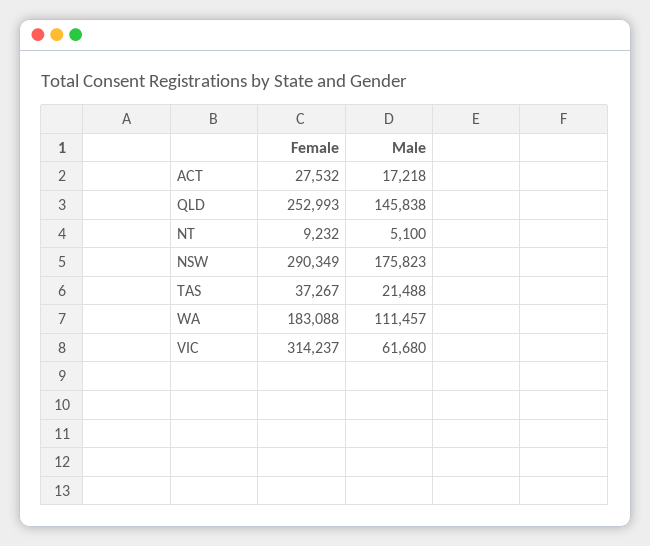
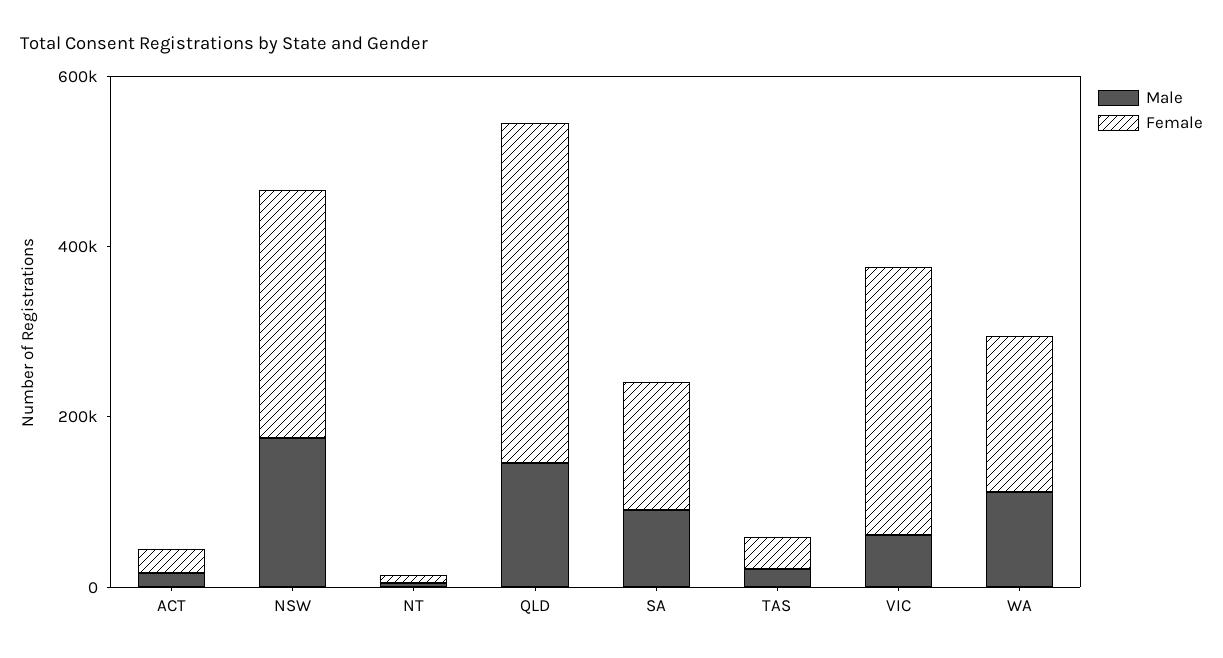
  {
    "Female": {
      "ACT": 27532,
-     "QLD": 252993,
+     "QLD": 400000,
      "NT": 9232,
      "NSW": 290349,
      "TAS": 37267,
      "WA": 183088,
-     "VIC": 314237
+     "VIC": 314237,
+     "SA": 150000
    },
    "Male": {
      "ACT": 17218,
      "QLD": 145838,
      "NT": 5100,
      "NSW": 175823,
      "TAS": 21488,
      "WA": 111457,
-     "VIC": 61680
+     "VIC": 61680,
+     "SA": 100000
    }
  }

